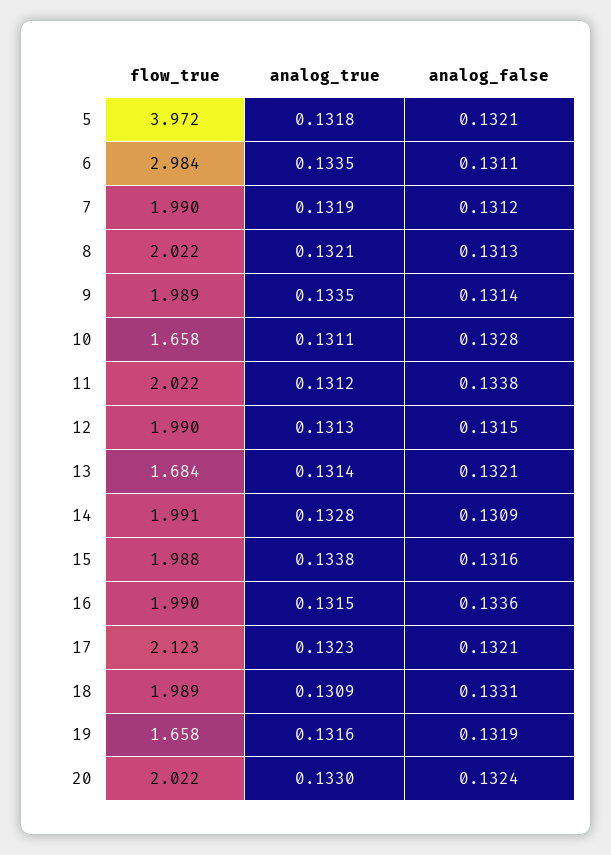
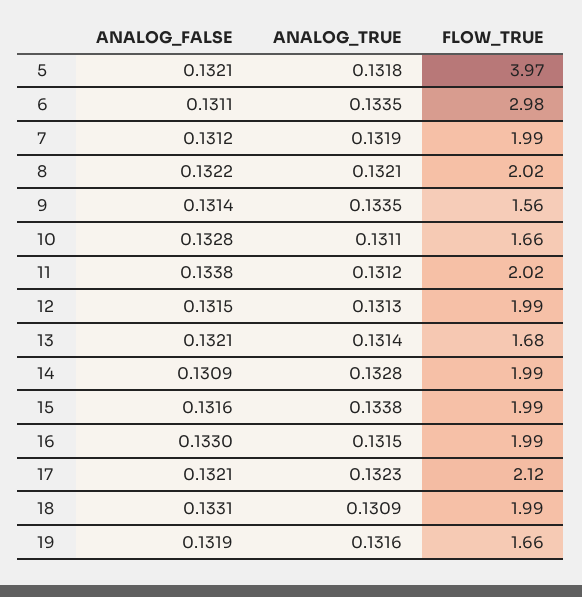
  {
    "flow_true": {
      "5": 3.972,
      "6": 2.984,
      "7": 1.99,
      "8": 2.022,
-     "9": 1.989,
+     "9": 1.56,
      "10": 1.658,
      "11": 2.022,
      "12": 1.99,
      "13": 1.684,
      "14": 1.991,
      "15": 1.988,
      "16": 1.99,
      "17": 2.123,
      "18": 1.989,
-     "19": 1.658,
+     "19": 1.658
-     "20": 2.022
    },
    "analog_true": {
      "5": 0.1318,
      "6": 0.1335,
      "7": 0.1319,
      "8": 0.1321,
      "9": 0.1335,
      "10": 0.1311,
      "11": 0.1312,
      "12": 0.1313,
      "13": 0.1314,
      "14": 0.1328,
      "15": 0.1338,
      "16": 0.1315,
      "17": 0.1323,
      "18": 0.1309,
-     "19": 0.1316,
+     "19": 0.1316
-     "20": 0.133
    },
    "analog_false": {
      "5": 0.1321,
      "6": 0.1311,
      "7": 0.1312,
-     "8": 0.1313,
+     "8": 0.1322,
      "9": 0.1314,
      "10": 0.1328,
      "11": 0.1338,
      "12": 0.1315,
      "13": 0.1321,
      "14": 0.1309,
      "15": 0.1316,
-     "16": 0.1336,
+     "16": 0.133,
      "17": 0.1321,
      "18": 0.1331,
-     "19": 0.1319,
+     "19": 0.1319
-     "20": 0.1324
    }
  }

